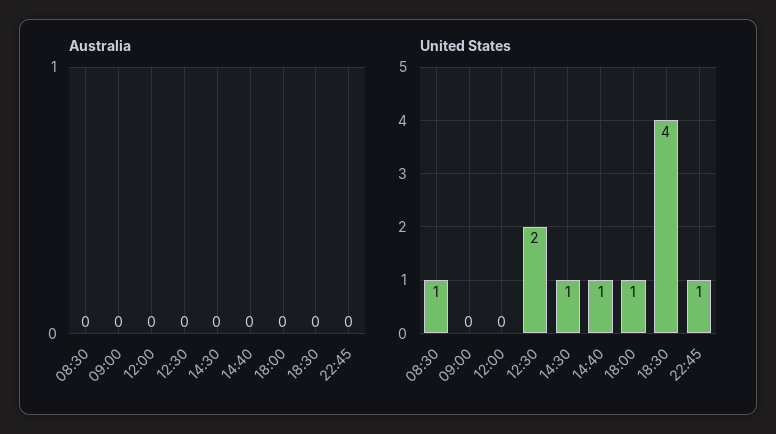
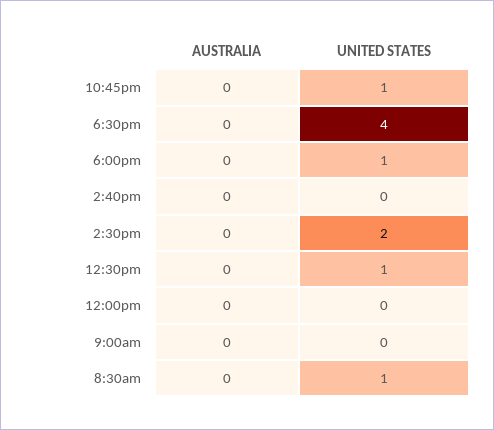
  {
    "Australia": {
      "08:30": 0,
      "09:00": 0,
      "12:00": 0,
      "12:30": 0,
      "14:30": 0,
      "14:40": 0,
      "18:00": 0,
      "18:30": 0,
      "22:45": 0
    },
    "United States": {
      "08:30": 1,
      "09:00": 0,
      "12:00": 0,
-     "12:30": 2,
+     "12:30": 1,
-     "14:30": 1,
+     "14:30": 2,
-     "14:40": 1,
+     "14:40": 0,
      "18:00": 1,
      "18:30": 4,
      "22:45": 1
    }
  }

